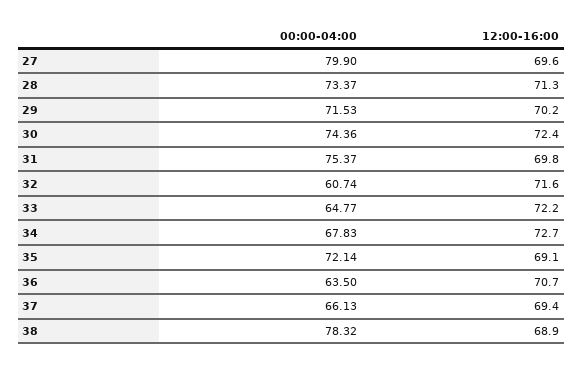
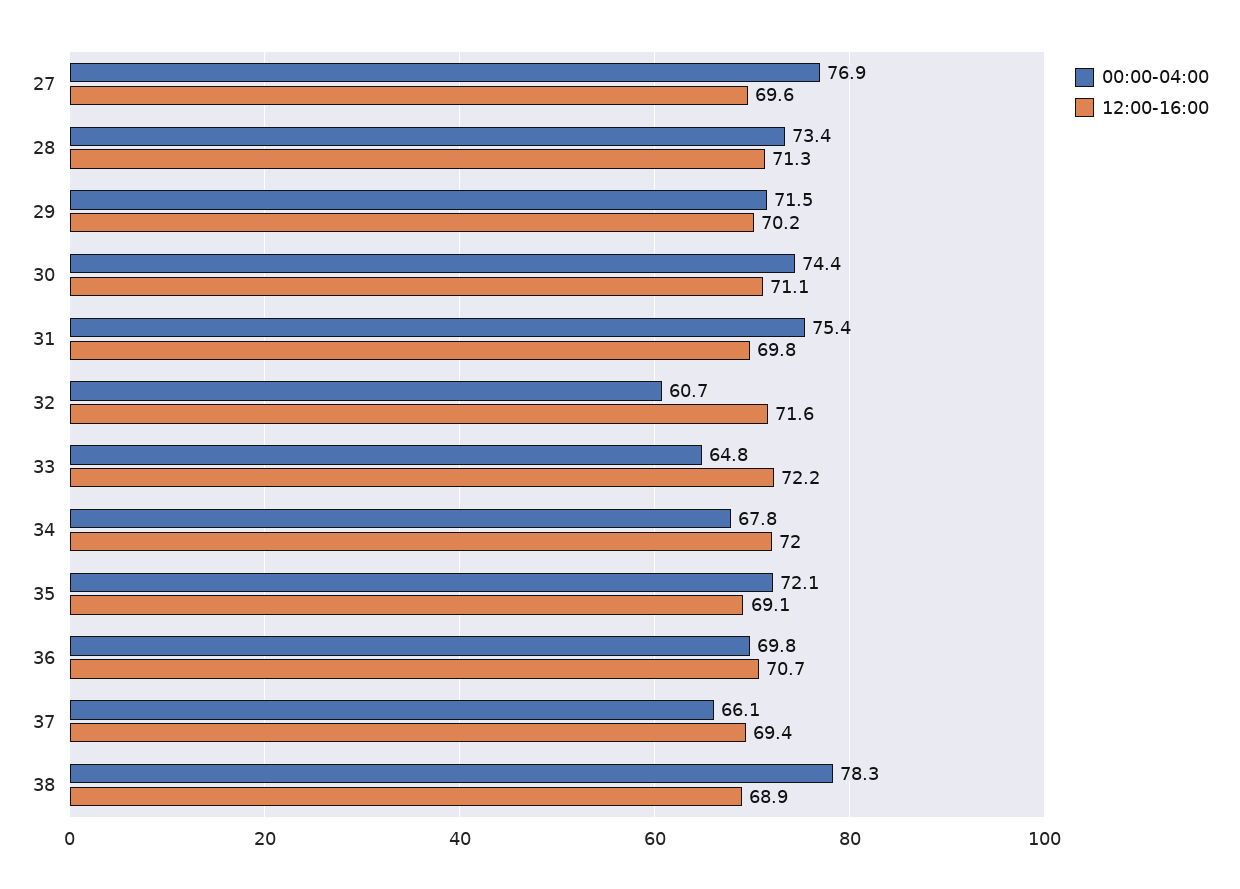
  {
    "00:00-04:00": {
-     "27": 79.9,
+     "27": 76.9,
      "28": 73.37,
      "29": 71.53,
      "30": 74.36,
      "31": 75.37,
      "32": 60.74,
      "33": 64.77,
      "34": 67.83,
      "35": 72.14,
-     "36": 63.5,
+     "36": 69.8,
      "37": 66.13,
      "38": 78.32
    },
    "12:00-16:00": {
      "27": 69.6,
      "28": 71.3,
      "29": 70.2,
-     "30": 72.4,
+     "30": 71.1,
      "31": 69.8,
      "32": 71.6,
      "33": 72.2,
-     "34": 72.7,
+     "34": 72,
      "35": 69.1,
      "36": 70.7,
      "37": 69.4,
      "38": 68.9
    }
  }

